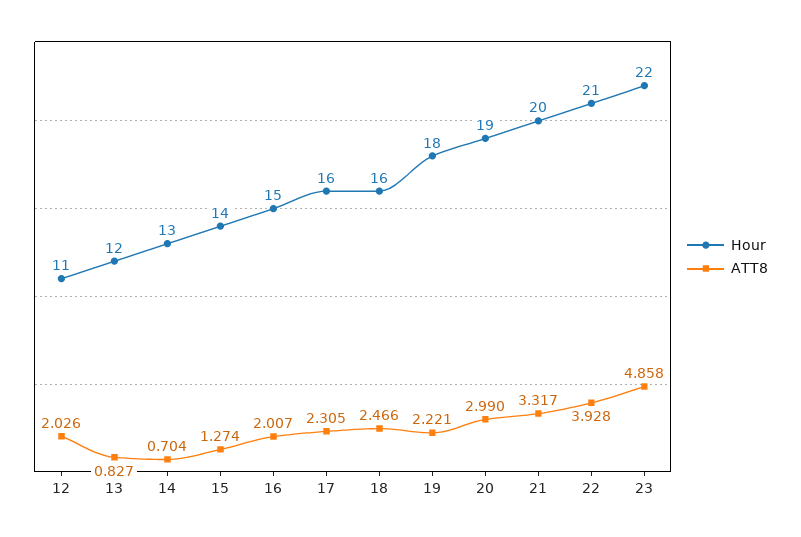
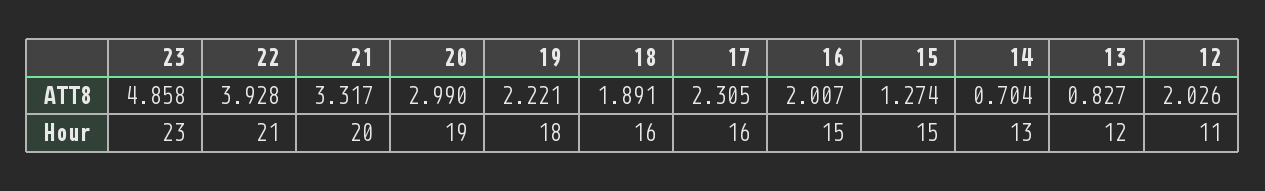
  {
    "Hour": {
      "12": 11,
      "13": 12,
      "14": 13,
-     "15": 14,
+     "15": 15,
      "16": 15,
      "17": 16,
      "18": 16,
      "19": 18,
      "20": 19,
      "21": 20,
      "22": 21,
-     "23": 22
+     "23": 23
    },
    "ATT8": {
      "12": 2.026,
      "13": 0.827,
      "14": 0.704,
      "15": 1.274,
      "16": 2.007,
      "17": 2.305,
-     "18": 2.466,
+     "18": 1.891,
      "19": 2.221,
      "20": 2.99,
      "21": 3.317,
      "22": 3.928,
      "23": 4.858
    }
  }

